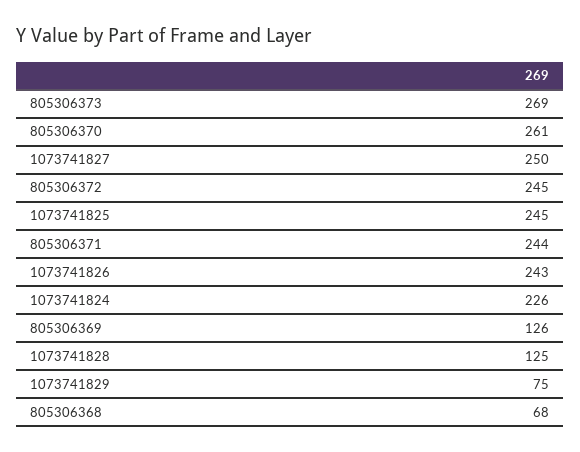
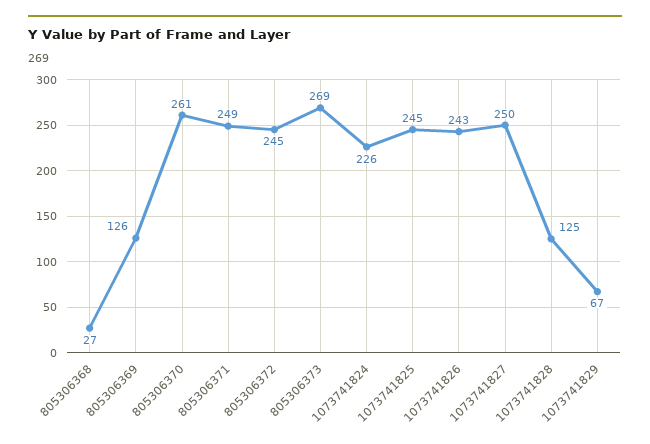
  {
    "805306373": 269,
    "805306370": 261,
    "1073741827": 250,
    "805306372": 245,
    "1073741825": 245,
-   "805306371": 244,
+   "805306371": 249,
    "1073741826": 243,
    "1073741824": 226,
    "805306369": 126,
    "1073741828": 125,
-   "1073741829": 75,
+   "1073741829": 67,
-   "805306368": 68
+   "805306368": 27
  }

